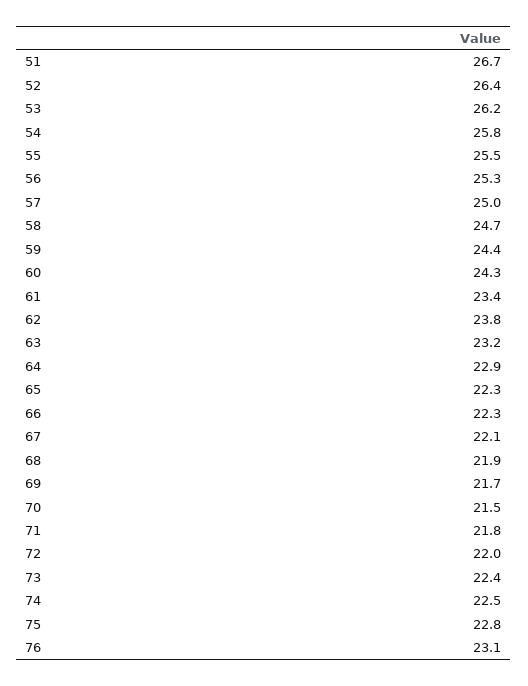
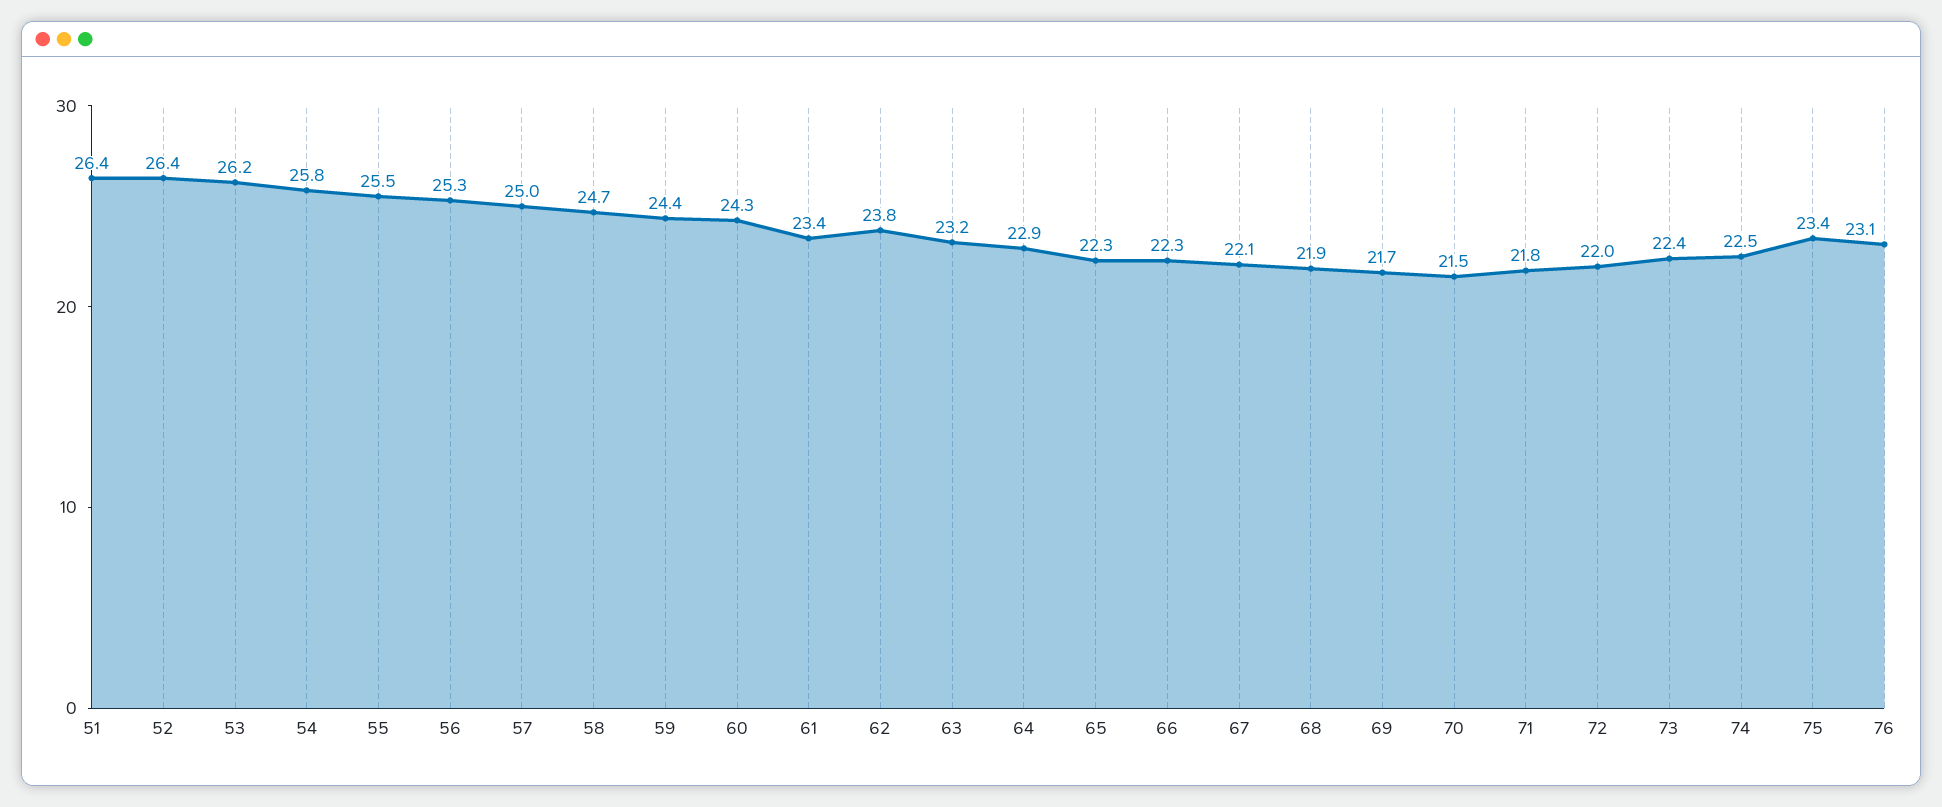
  {
-   "51": 26.7,
+   "51": 26.4,
    "52": 26.4,
    "53": 26.2,
    "54": 25.8,
    "55": 25.5,
    "56": 25.3,
    "57": 25,
    "58": 24.7,
    "59": 24.4,
    "60": 24.3,
    "61": 23.4,
    "62": 23.8,
    "63": 23.2,
    "64": 22.9,
    "65": 22.3,
    "66": 22.3,
    "67": 22.1,
    "68": 21.9,
    "69": 21.7,
    "70": 21.5,
    "71": 21.8,
    "72": 22,
    "73": 22.4,
    "74": 22.5,
-   "75": 22.8,
+   "75": 23.4,
    "76": 23.1
  }

